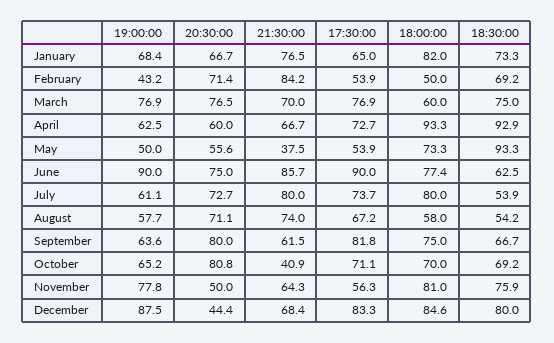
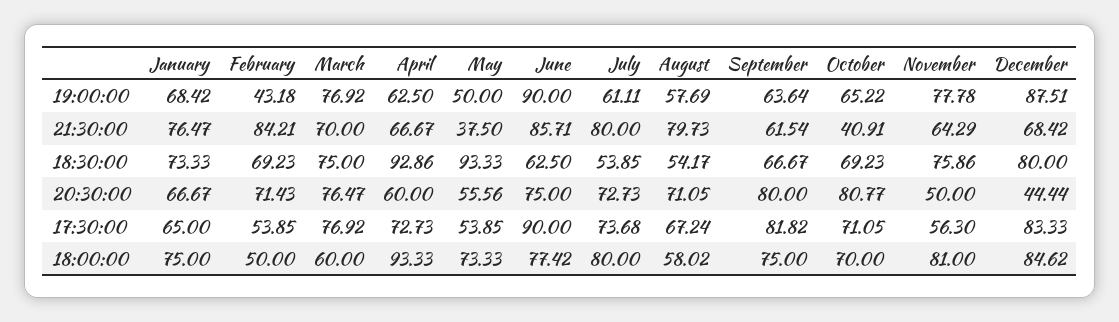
  {
    "19:00:00": {
      "January": 68.42,
      "February": 43.18,
      "March": 76.92,
      "April": 62.5,
      "May": 50,
      "June": 90,
      "July": 61.11,
      "August": 57.69,
      "September": 63.64,
      "October": 65.22,
      "November": 77.78,
      "December": 87.51
    },
    "20:30:00": {
      "January": 66.67,
      "February": 71.43,
      "March": 76.47,
      "April": 60,
      "May": 55.56,
      "June": 75,
      "July": 72.73,
      "August": 71.05,
      "September": 80,
      "October": 80.77,
      "November": 50,
      "December": 44.44
    },
    "21:30:00": {
      "January": 76.47,
      "February": 84.21,
      "March": 70,
      "April": 66.67,
      "May": 37.5,
      "June": 85.71,
      "July": 80,
-     "August": 74,
+     "August": 79.73,
      "September": 61.54,
      "October": 40.91,
      "November": 64.29,
      "December": 68.42
    },
    "17:30:00": {
      "January": 65,
      "February": 53.85,
      "March": 76.92,
      "April": 72.73,
      "May": 53.85,
      "June": 90,
      "July": 73.68,
      "August": 67.24,
      "September": 81.82,
      "October": 71.05,
      "November": 56.3,
      "December": 83.33
    },
    "18:00:00": {
-     "January": 82,
+     "January": 75,
      "February": 50,
      "March": 60,
      "April": 93.33,
      "May": 73.33,
      "June": 77.42,
      "July": 80,
      "August": 58.02,
      "September": 75,
      "October": 70,
      "November": 81,
      "December": 84.62
    },
    "18:30:00": {
      "January": 73.33,
      "February": 69.23,
      "March": 75,
      "April": 92.86,
      "May": 93.33,
      "June": 62.5,
      "July": 53.85,
      "August": 54.17,
      "September": 66.67,
      "October": 69.23,
      "November": 75.86,
      "December": 80
    }
  }

